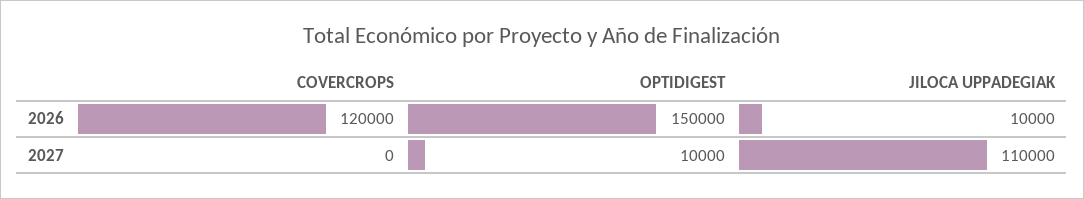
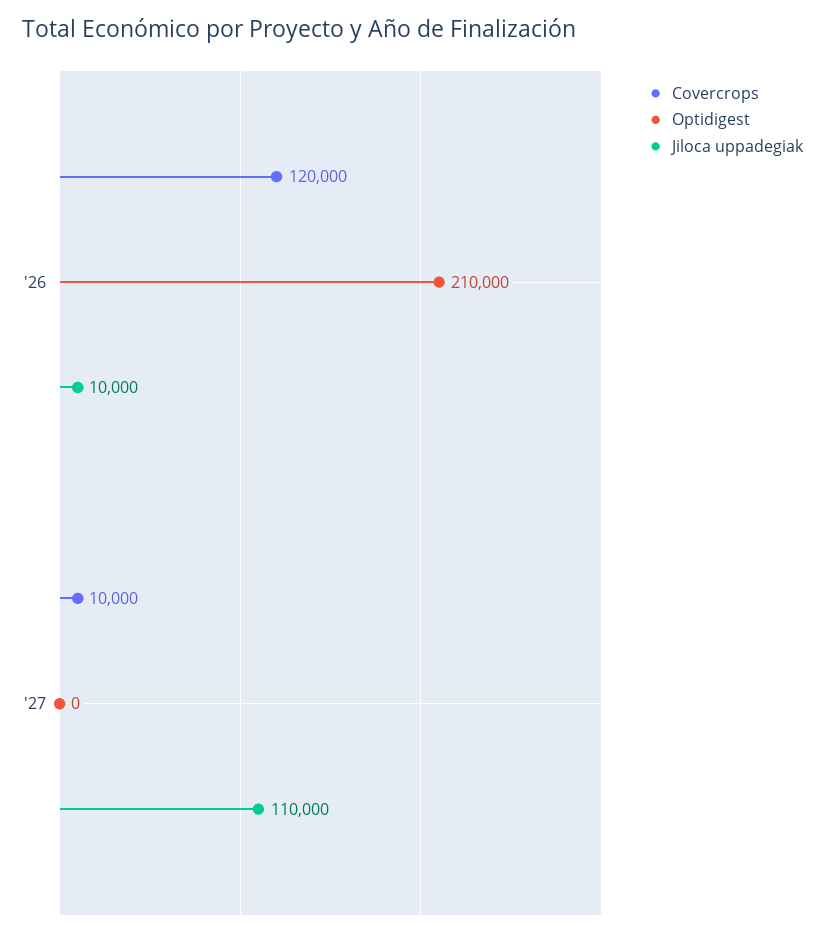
  {
    "COVERCROPS": {
      "2026": 120000,
-     "2027": 0
+     "2027": 10000
    },
    "OPTIDIGEST": {
-     "2026": 150000,
+     "2026": 210000,
-     "2027": 10000
+     "2027": 0
    },
    "JILOCA UPPADEGIAK": {
      "2026": 10000,
      "2027": 110000
    }
  }

